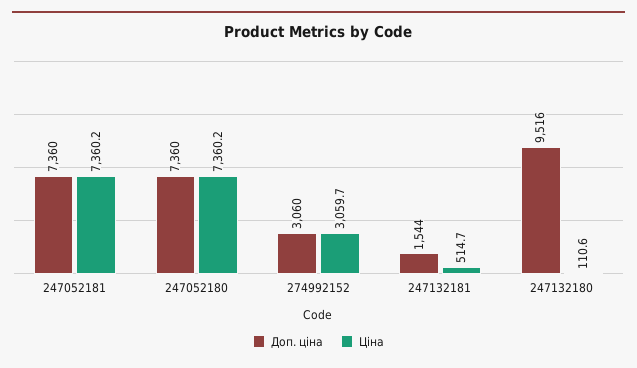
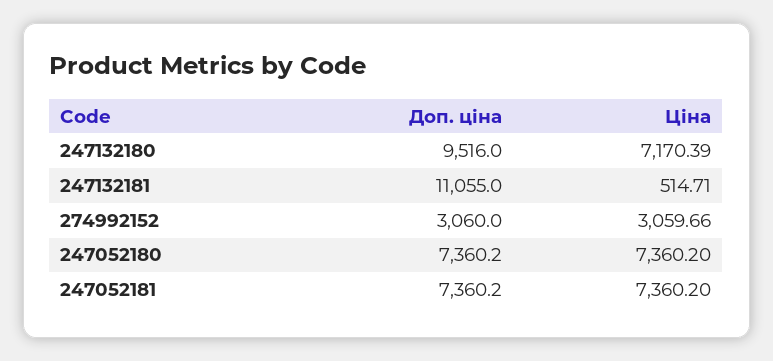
  {
    "Доп. ціна": {
      "247052181": 7360.2,
      "247052180": 7360.2,
      "274992152": 3060,
-     "247132181": 1544,
+     "247132181": 11055,
      "247132180": 9516
    },
    "Ціна": {
      "247052181": 7360.2,
      "247052180": 7360.2,
      "274992152": 3059.66,
      "247132181": 514.71,
-     "247132180": 110.6
+     "247132180": 7170.39
    }
  }

